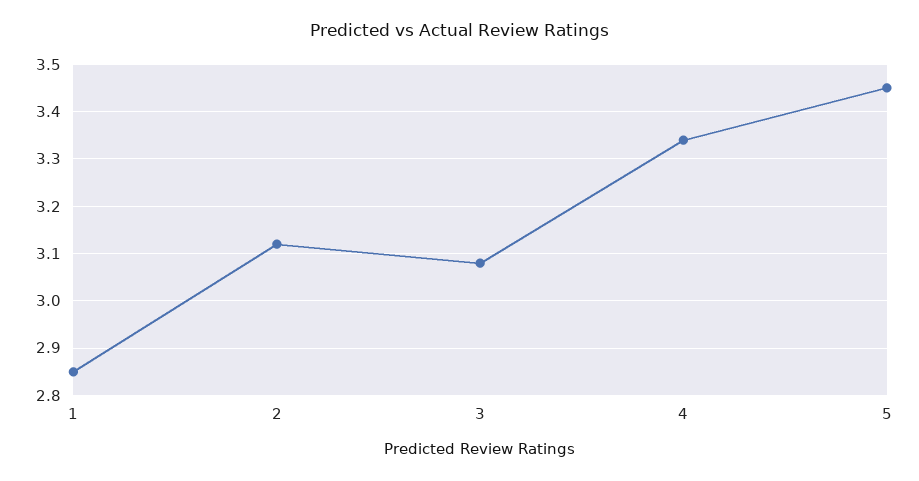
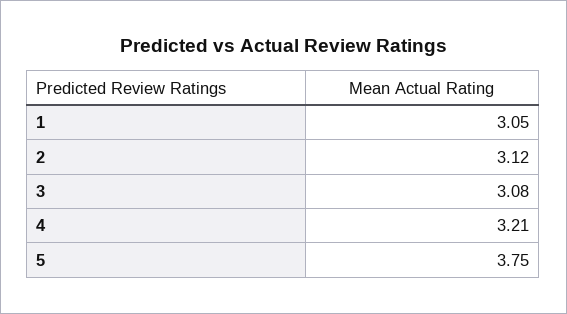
  {
-   "1": 2.85,
+   "1": 3.05,
    "2": 3.12,
    "3": 3.08,
-   "4": 3.35,
+   "4": 3.21,
-   "5": 3.45
+   "5": 3.75
  }

